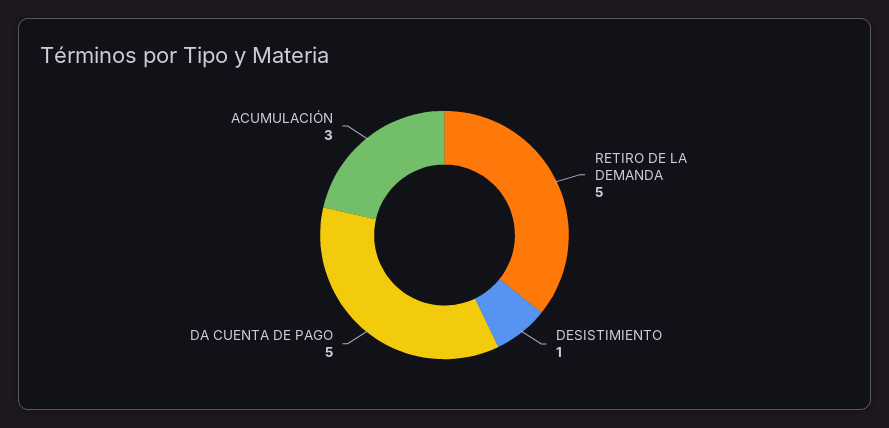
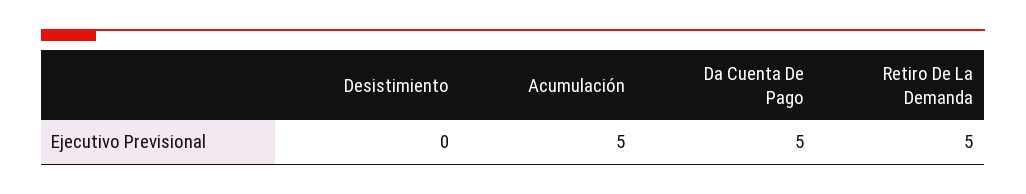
  {
    "RETIRO DE LA DEMANDA": 5,
-   "DESISTIMIENTO": 1,
+   "DESISTIMIENTO": 0,
    "DA CUENTA DE PAGO": 5,
-   "ACUMULACIÓN": 3
+   "ACUMULACIÓN": 5
  }

